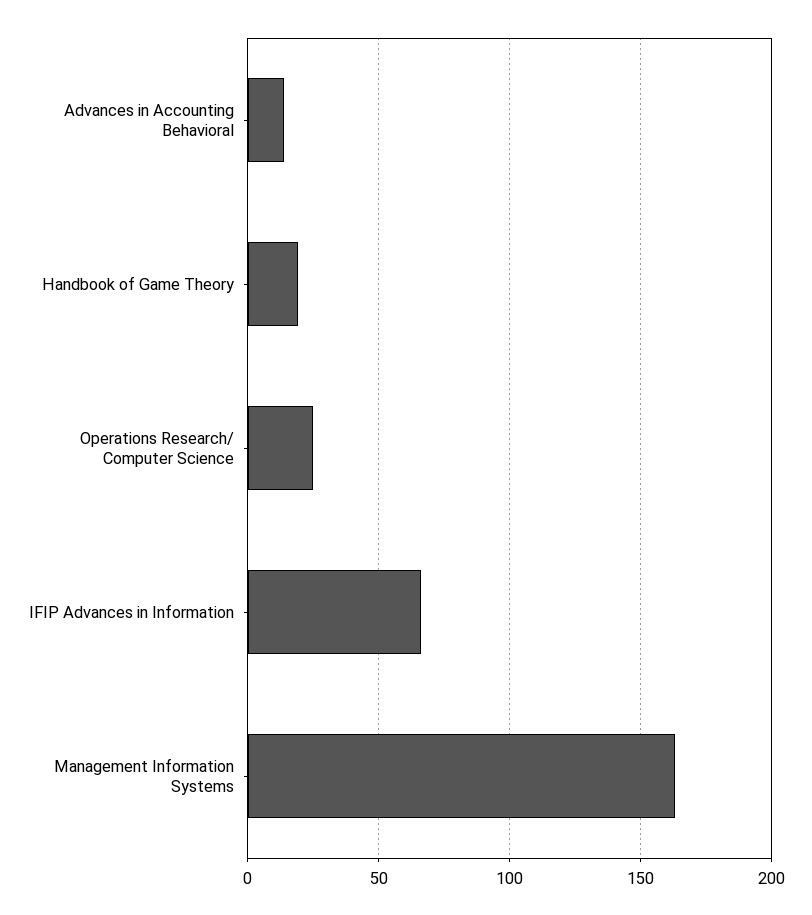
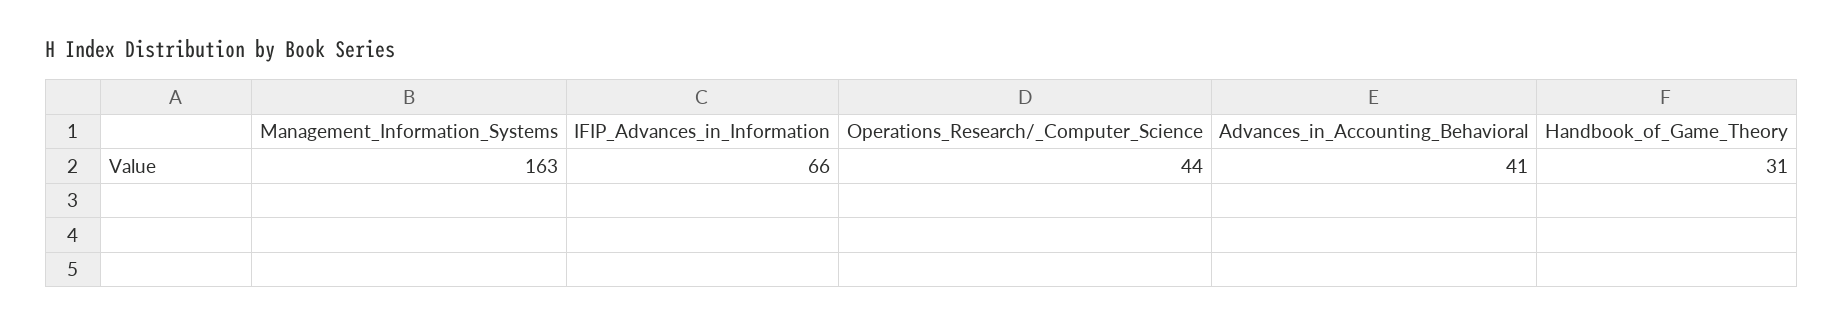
  {
-   "Advances in Accounting Behavioral": 15,
+   "Advances in Accounting Behavioral": 41,
-   "Handbook of Game Theory": 20,
+   "Handbook of Game Theory": 31,
-   "Operations Research/ Computer Science": 25,
+   "Operations Research/ Computer Science": 44,
    "IFIP Advances in Information": 66,
    "Management Information Systems": 163
  }

